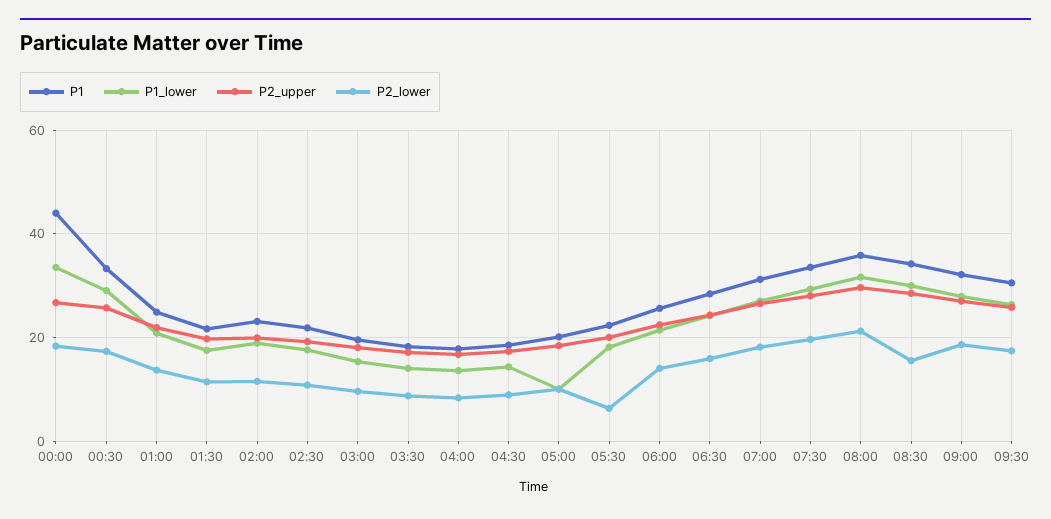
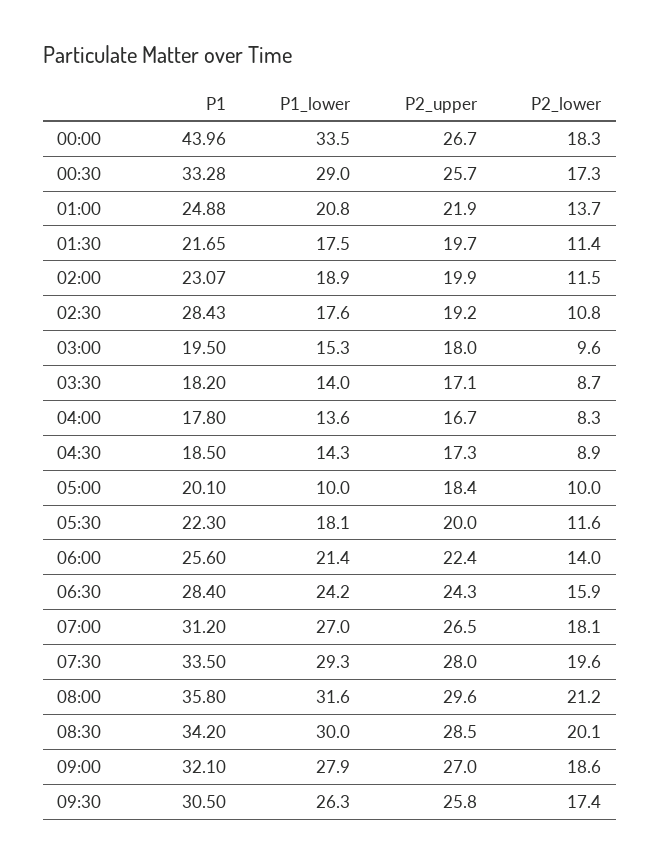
  {
    "P1": {
      "00:00": 43.96,
      "00:30": 33.28,
      "01:00": 24.88,
      "01:30": 21.65,
      "02:00": 23.07,
-     "02:30": 22,
+     "02:30": 28.43,
      "03:00": 19.5,
      "03:30": 18.2,
      "04:00": 17.8,
      "04:30": 18.5,
      "05:00": 20.1,
      "05:30": 22.3,
      "06:00": 25.6,
      "06:30": 28.4,
      "07:00": 31.2,
      "07:30": 33.5,
      "08:00": 35.8,
      "08:30": 34.2,
      "09:00": 32.1,
      "09:30": 30.5
    },
    "P1_lower": {
      "00:00": 33.5,
      "00:30": 29,
      "01:00": 20.8,
      "01:30": 17.5,
      "02:00": 18.9,
      "02:30": 17.6,
      "03:00": 15.3,
      "03:30": 14,
      "04:00": 13.6,
      "04:30": 14.3,
      "05:00": 10,
      "05:30": 18.1,
      "06:00": 21.4,
      "06:30": 24.2,
      "07:00": 27,
      "07:30": 29.3,
      "08:00": 31.6,
      "08:30": 30,
      "09:00": 27.9,
      "09:30": 26.3
    },
    "P2_upper": {
      "00:00": 26.7,
      "00:30": 25.7,
      "01:00": 21.9,
      "01:30": 19.7,
      "02:00": 19.9,
      "02:30": 19.2,
      "03:00": 18,
      "03:30": 17.1,
      "04:00": 16.7,
      "04:30": 17.3,
      "05:00": 18.4,
      "05:30": 20,
      "06:00": 22.4,
      "06:30": 24.3,
      "07:00": 26.5,
      "07:30": 28,
      "08:00": 29.6,
      "08:30": 28.5,
      "09:00": 27,
      "09:30": 25.8
    },
    "P2_lower": {
      "00:00": 18.3,
      "00:30": 17.3,
      "01:00": 13.7,
      "01:30": 11.4,
      "02:00": 11.5,
      "02:30": 10.8,
      "03:00": 9.6,
      "03:30": 8.7,
      "04:00": 8.3,
      "04:30": 8.9,
      "05:00": 10,
-     "05:30": 6,
+     "05:30": 11.6,
      "06:00": 14,
      "06:30": 15.9,
      "07:00": 18.1,
      "07:30": 19.6,
      "08:00": 21.2,
-     "08:30": 16,
+     "08:30": 20.1,
      "09:00": 18.6,
      "09:30": 17.4
    }
  }

